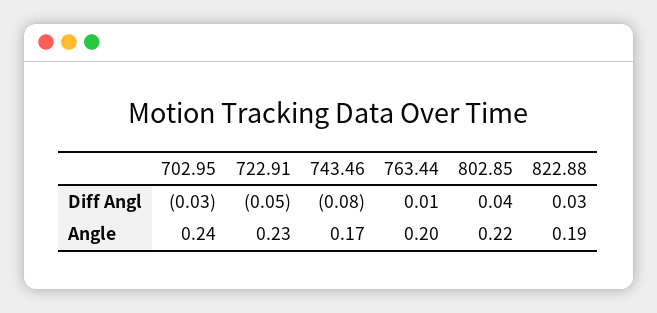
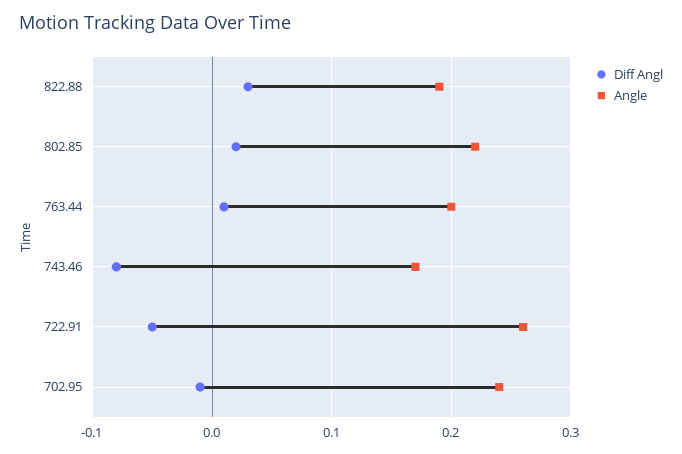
  {
    "Diff Angl": {
-     "702.95": -0.03,
+     "702.95": -0.01,
      "722.91": -0.05,
      "743.46": -0.08,
      "763.44": 0.01,
-     "802.85": 0.04,
+     "802.85": 0.02,
      "822.88": 0.03
    },
    "Angle": {
      "702.95": 0.24,
-     "722.91": 0.23,
+     "722.91": 0.26,
      "743.46": 0.17,
      "763.44": 0.2,
      "802.85": 0.22,
      "822.88": 0.19
    }
  }

